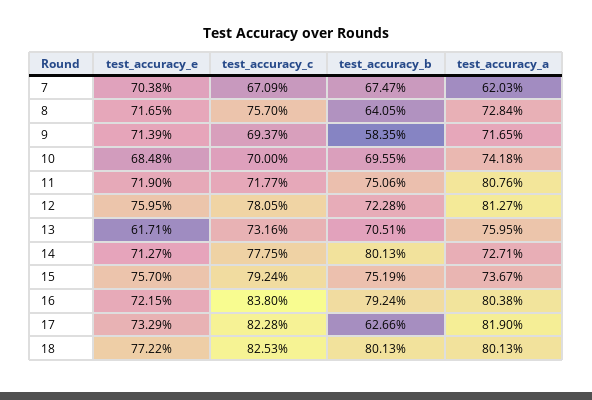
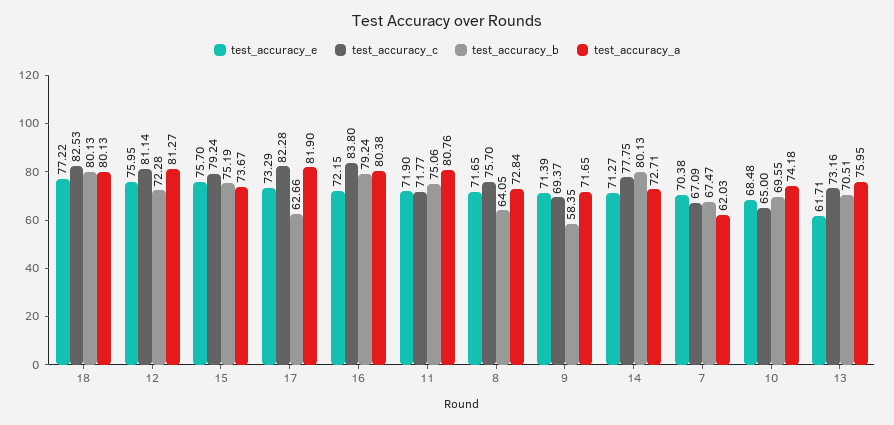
  {
    "test_accuracy_e": {
      "7": 70.38,
      "8": 71.65,
      "9": 71.39,
      "10": 68.48,
      "11": 71.9,
      "12": 75.95,
      "13": 61.71,
      "14": 71.27,
      "15": 75.7,
      "16": 72.15,
      "17": 73.29,
      "18": 77.22
    },
    "test_accuracy_c": {
      "7": 67.09,
      "8": 75.7,
      "9": 69.37,
-     "10": 70,
+     "10": 65,
      "11": 71.77,
-     "12": 78.05,
+     "12": 81.14,
      "13": 73.16,
      "14": 77.75,
      "15": 79.24,
      "16": 83.8,
      "17": 82.28,
      "18": 82.53
    },
    "test_accuracy_b": {
      "7": 67.47,
      "8": 64.05,
      "9": 58.35,
      "10": 69.55,
      "11": 75.06,
      "12": 72.28,
      "13": 70.51,
      "14": 80.13,
      "15": 75.19,
      "16": 79.24,
      "17": 62.66,
      "18": 80.13
    },
    "test_accuracy_a": {
      "7": 62.03,
      "8": 72.84,
      "9": 71.65,
      "10": 74.18,
      "11": 80.76,
      "12": 81.27,
      "13": 75.95,
      "14": 72.71,
      "15": 73.67,
      "16": 80.38,
      "17": 81.9,
      "18": 80.13
    }
  }

